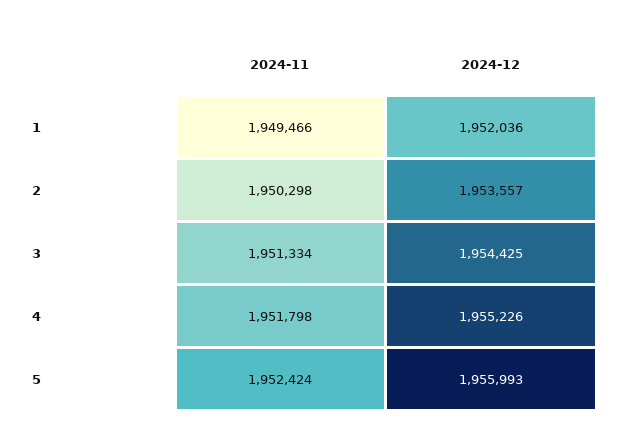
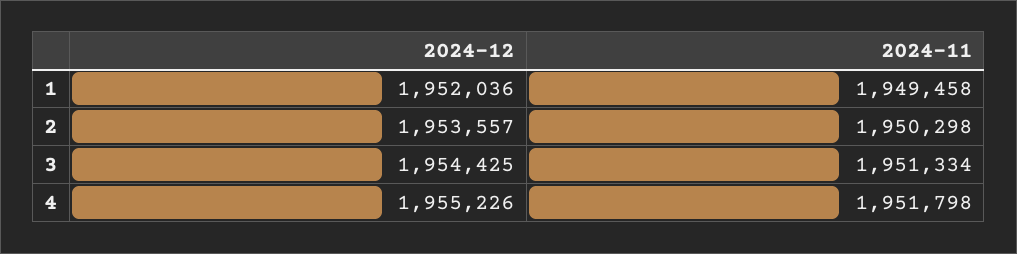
  {
    "2024-11": {
-     "1": 1949466,
+     "1": 1949458,
      "2": 1950298,
      "3": 1951334,
-     "4": 1951798,
+     "4": 1951798
-     "5": 1952424
    },
    "2024-12": {
      "1": 1952036,
      "2": 1953557,
      "3": 1954425,
-     "4": 1955226,
+     "4": 1955226
-     "5": 1955993
    }
  }

